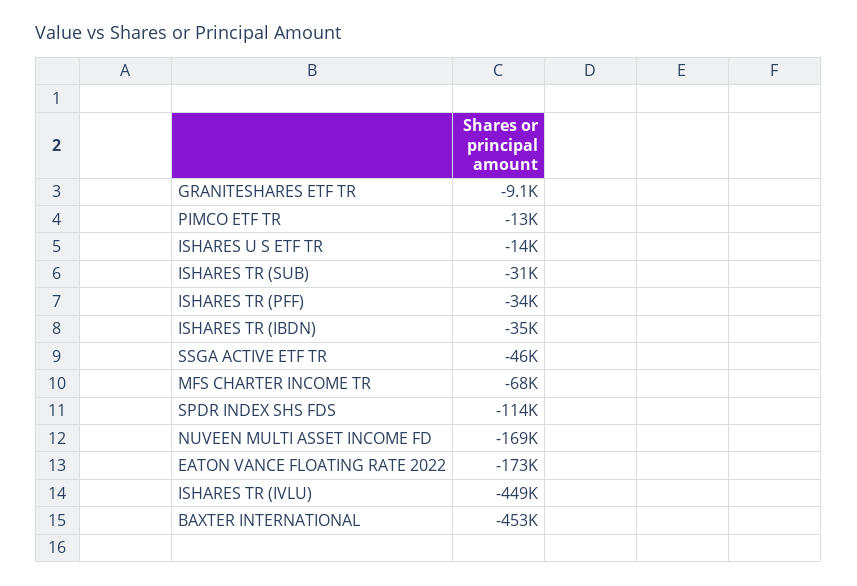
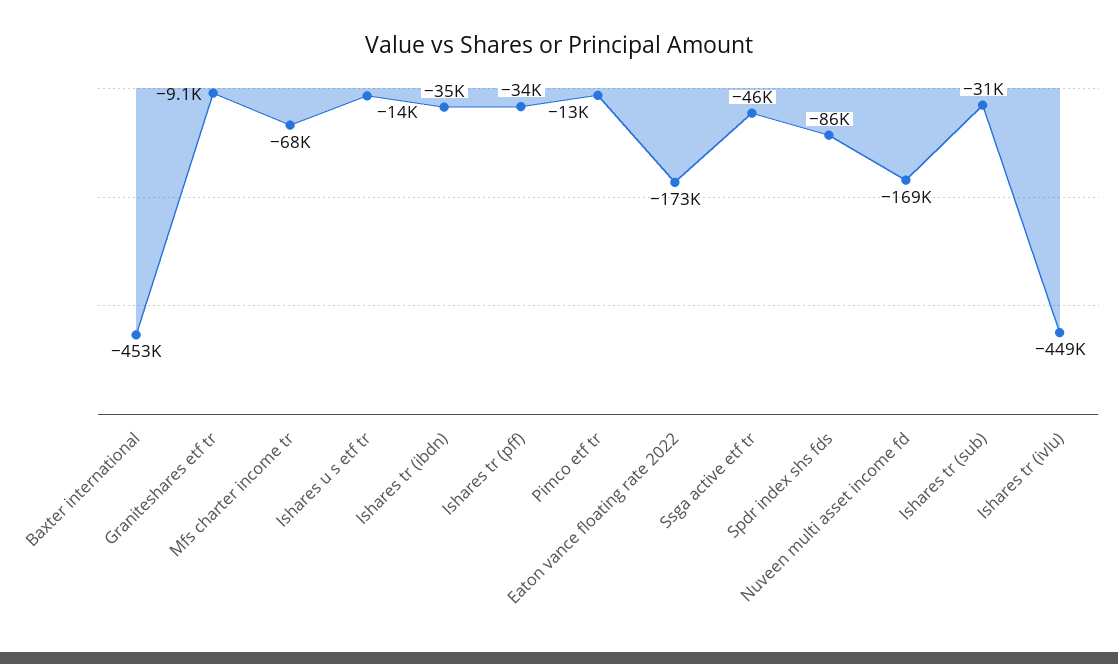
  {
    "GRANITESHARES ETF TR": -9100,
    "PIMCO ETF TR": -13000,
    "ISHARES U S ETF TR": -14000,
    "ISHARES TR (SUB)": -31000,
    "ISHARES TR (PFF)": -34000,
    "ISHARES TR (IBDN)": -35000,
    "SSGA ACTIVE ETF TR": -46000,
    "MFS CHARTER INCOME TR": -68000,
-   "SPDR INDEX SHS FDS": -114000,
+   "SPDR INDEX SHS FDS": -86000,
    "NUVEEN MULTI ASSET INCOME FD": -169000,
    "EATON VANCE FLOATING RATE 2022": -173000,
    "ISHARES TR (IVLU)": -449000,
    "BAXTER INTERNATIONAL": -453000
  }

